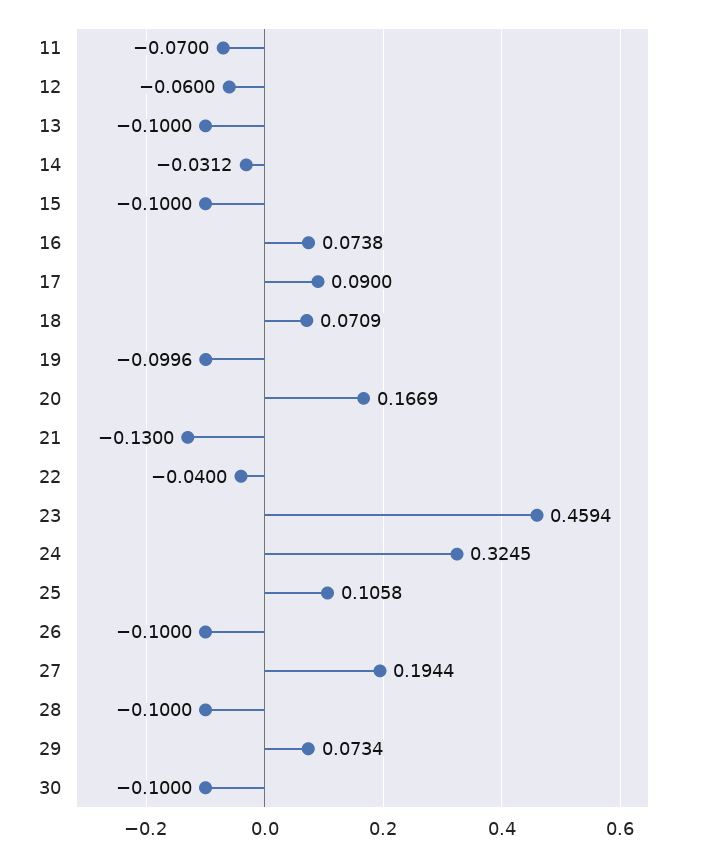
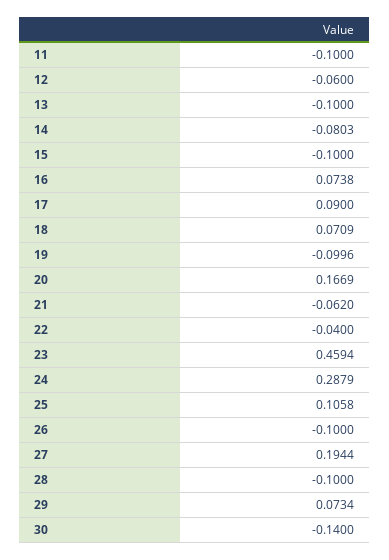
  {
-   "11": -0.07,
+   "11": -0.1,
    "12": -0.06,
    "13": -0.1,
-   "14": -0.0312,
+   "14": -0.0803,
    "15": -0.1,
    "16": 0.0738,
    "17": 0.09,
    "18": 0.0709,
    "19": -0.0996,
    "20": 0.1669,
-   "21": -0.13,
+   "21": -0.062,
    "22": -0.04,
    "23": 0.4594,
-   "24": 0.3245,
+   "24": 0.2879,
    "25": 0.1058,
    "26": -0.1,
    "27": 0.1944,
    "28": -0.1,
    "29": 0.0734,
-   "30": -0.1
+   "30": -0.14
  }

